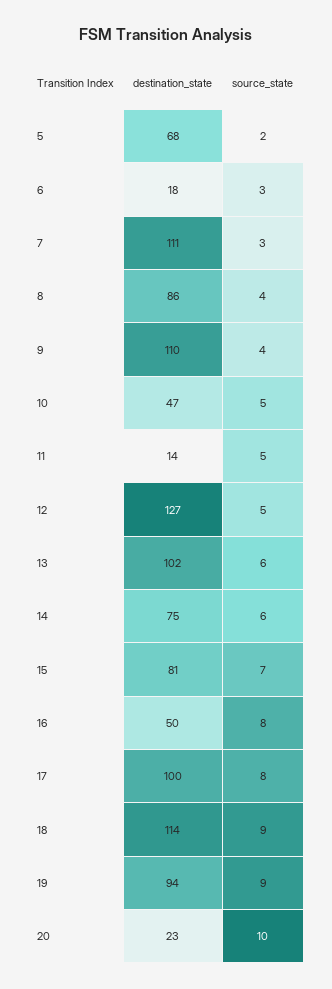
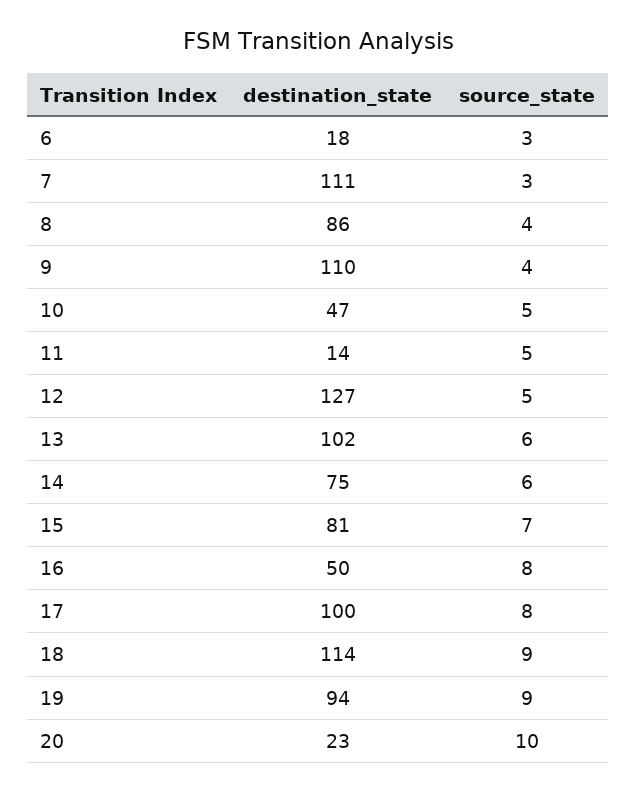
  {
    "destination_state": {
-     "5": 68,
      "6": 18,
      "7": 111,
      "8": 86,
      "9": 110,
      "10": 47,
      "11": 14,
      "12": 127,
      "13": 102,
      "14": 75,
      "15": 81,
      "16": 50,
      "17": 100,
      "18": 114,
      "19": 94,
      "20": 23
    },
    "source_state": {
-     "5": 2,
      "6": 3,
      "7": 3,
      "8": 4,
      "9": 4,
      "10": 5,
      "11": 5,
      "12": 5,
      "13": 6,
      "14": 6,
      "15": 7,
      "16": 8,
      "17": 8,
      "18": 9,
      "19": 9,
      "20": 10
    }
  }

